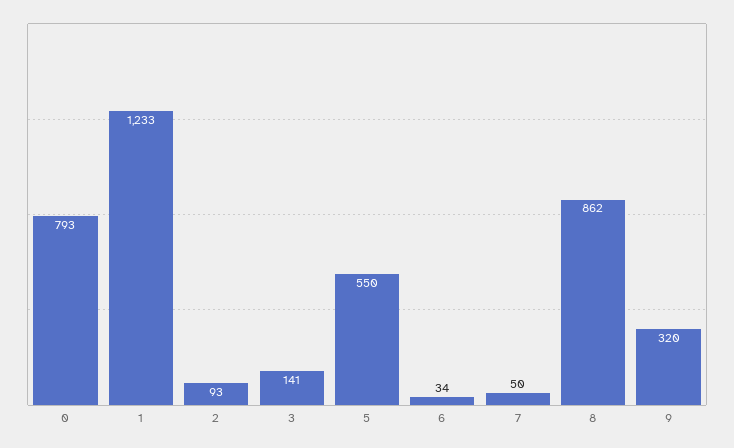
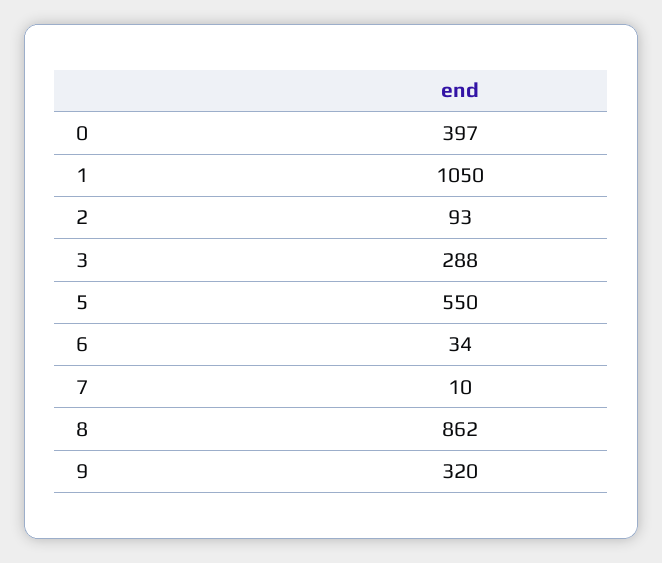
  {
-   "0": 793,
+   "0": 397,
-   "1": 1233,
+   "1": 1050,
    "2": 93,
-   "3": 141,
+   "3": 288,
    "5": 550,
    "6": 34,
-   "7": 50,
+   "7": 10,
    "8": 862,
    "9": 320
  }

